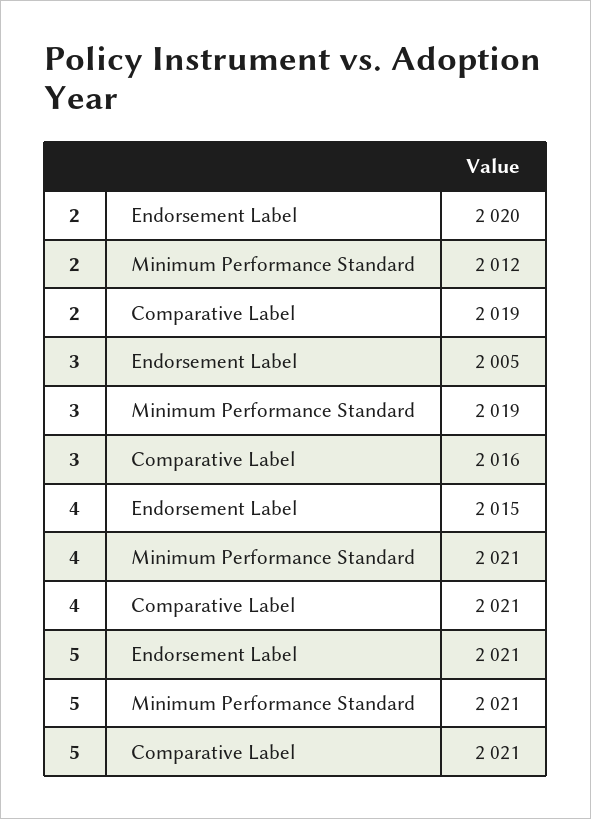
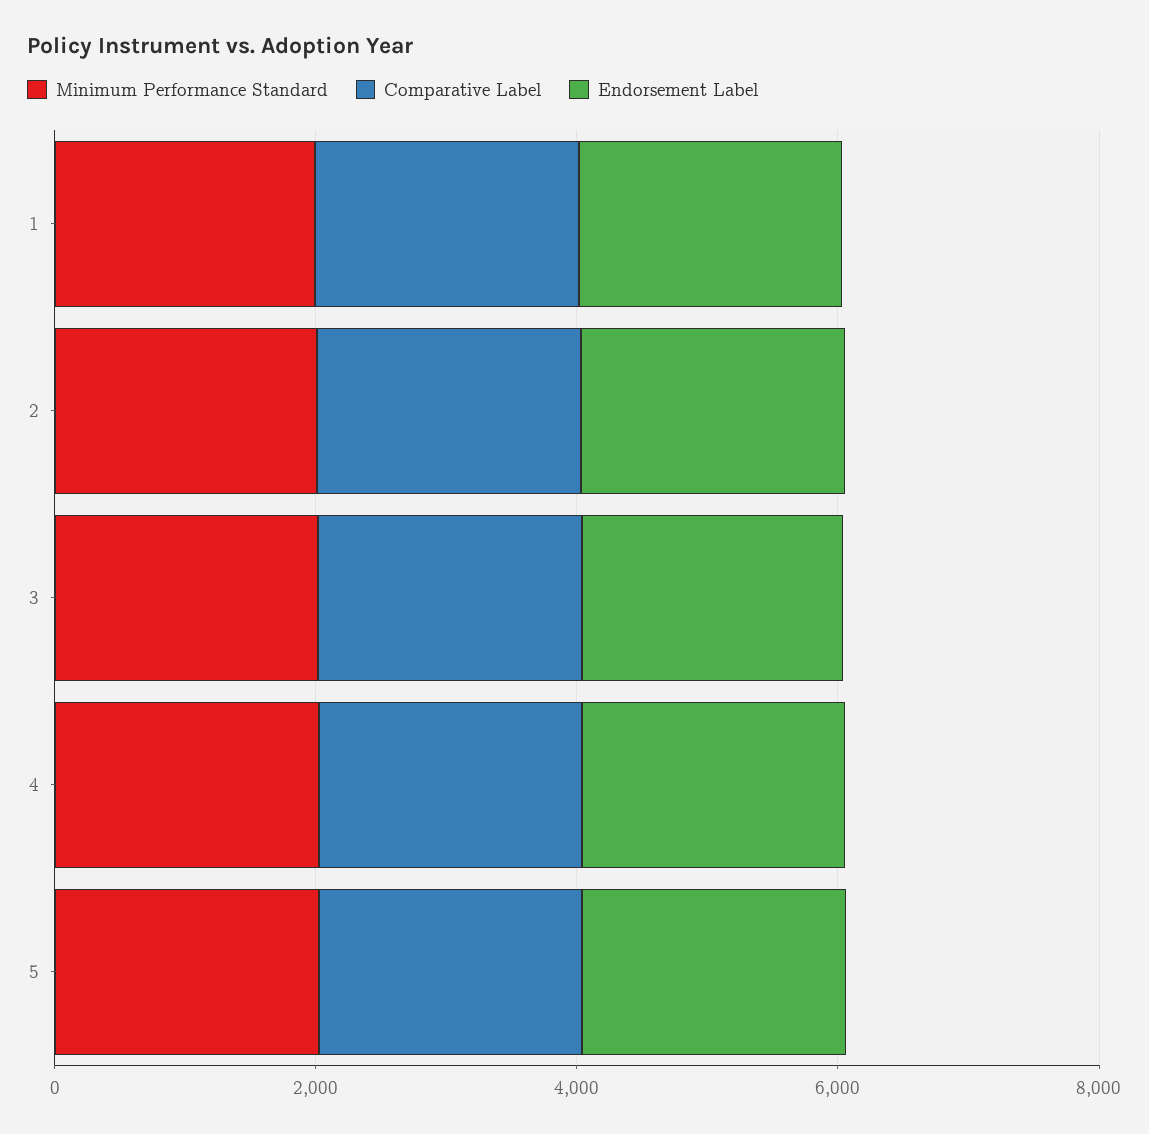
  {
    "Endorsement Label": {
      "2": 2020,
      "3": 2005,
      "4": 2015,
-     "5": 2021
+     "5": 2021,
+     "1": 2000
    },
    "Minimum Performance Standard": {
      "2": 2012,
      "3": 2019,
      "4": 2021,
-     "5": 2021
+     "5": 2021,
+     "1": 2000
    },
    "Comparative Label": {
      "2": 2019,
      "3": 2016,
      "4": 2021,
-     "5": 2021
+     "5": 2021,
+     "1": 2000
    }
  }

